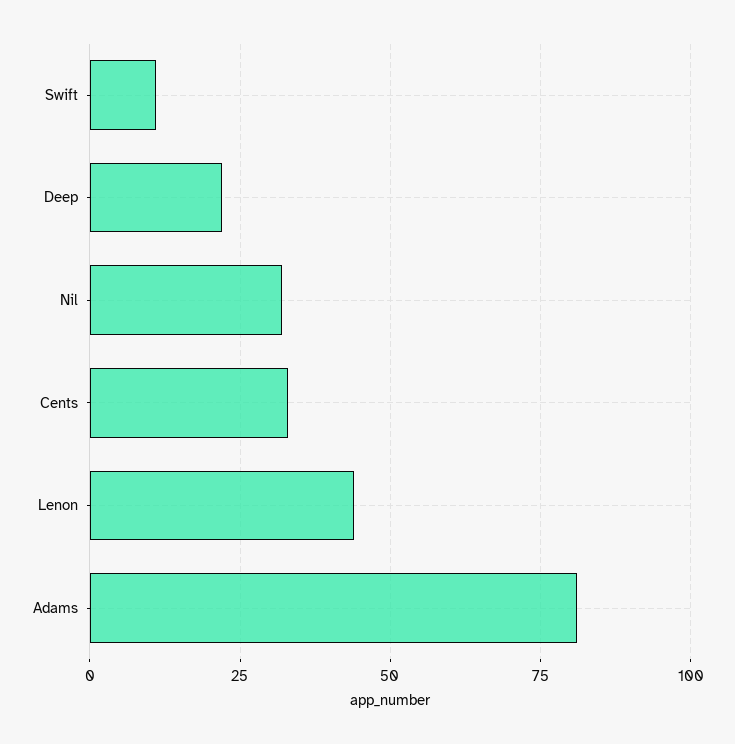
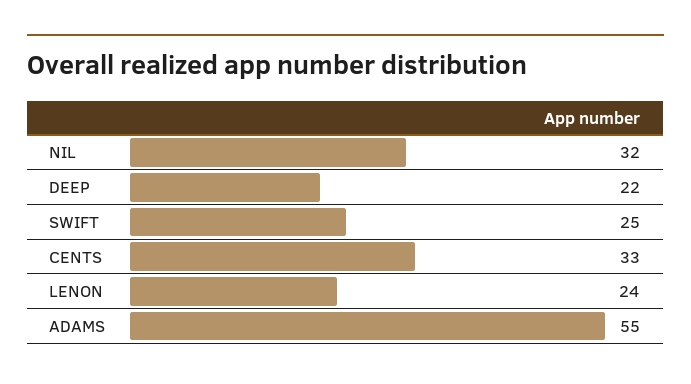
  {
-   "Swift": 10,
+   "Swift": 25,
    "Deep": 22,
    "Nil": 32,
    "Cents": 33,
-   "Lenon": 45,
+   "Lenon": 24,
-   "Adams": 80
+   "Adams": 55
  }

